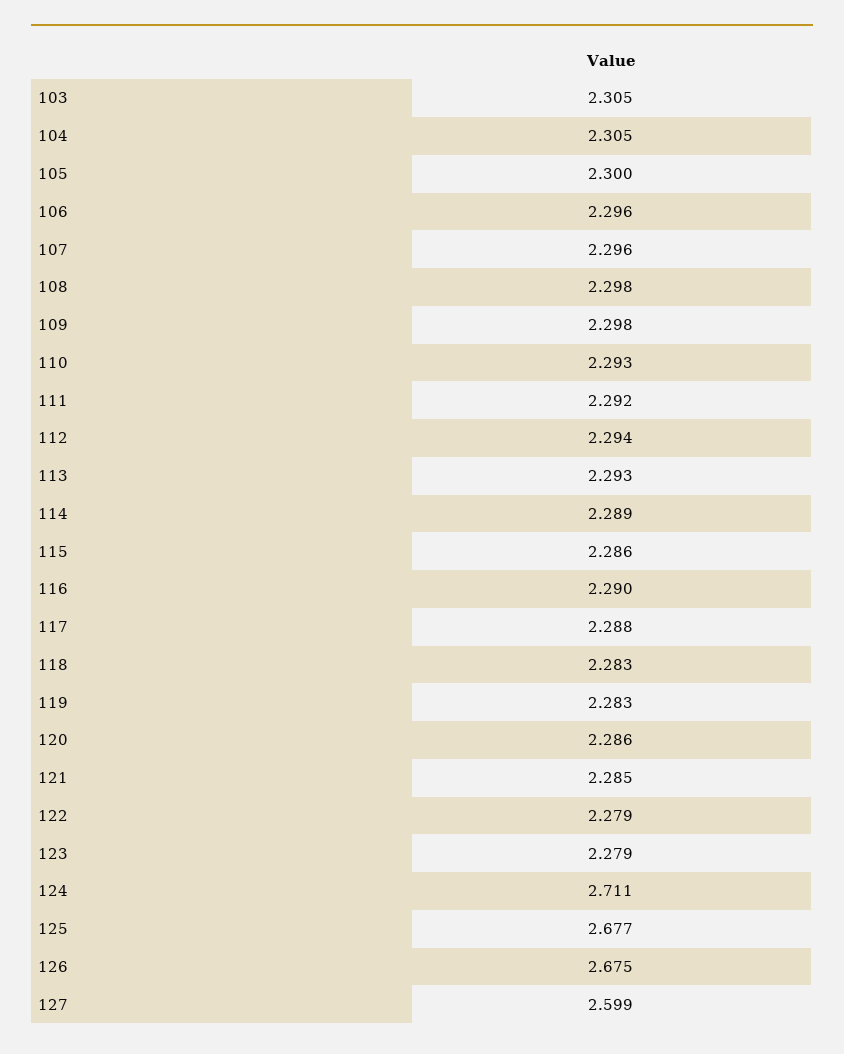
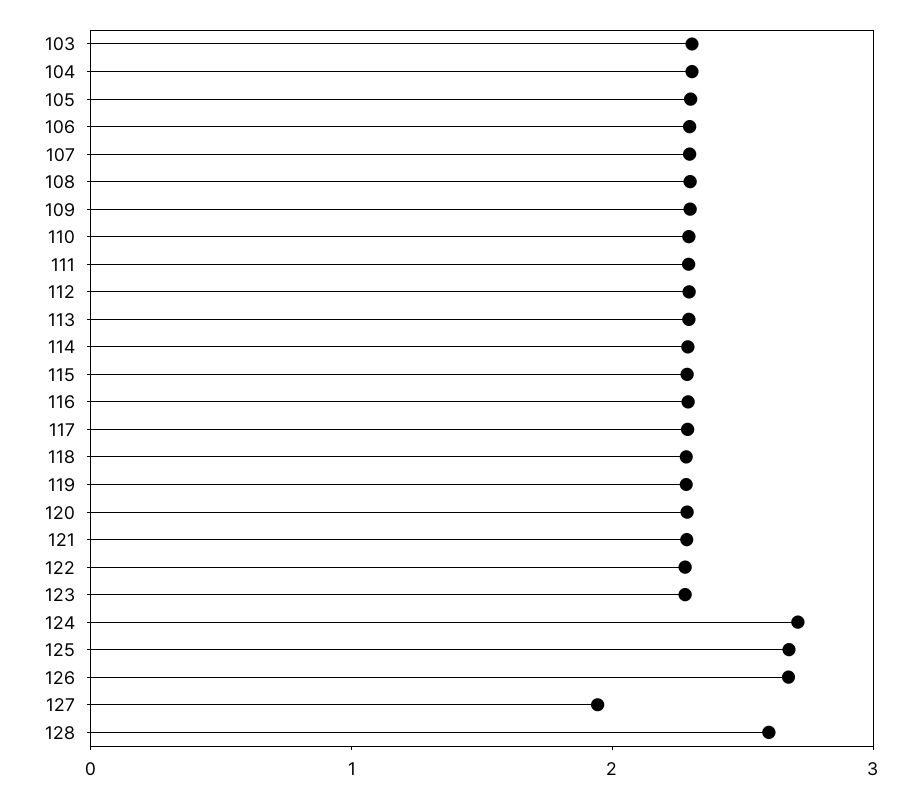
  {
    "103": 2.305,
    "104": 2.305,
    "105": 2.3,
    "106": 2.296,
    "107": 2.296,
    "108": 2.298,
    "109": 2.298,
    "110": 2.293,
    "111": 2.292,
    "112": 2.294,
    "113": 2.293,
    "114": 2.289,
    "115": 2.286,
    "116": 2.29,
    "117": 2.288,
    "118": 2.283,
    "119": 2.283,
    "120": 2.286,
    "121": 2.285,
    "122": 2.279,
    "123": 2.279,
    "124": 2.711,
    "125": 2.677,
    "126": 2.675,
-   "127": 2.599
+   "127": 2,
+   "128": 2.6
  }

